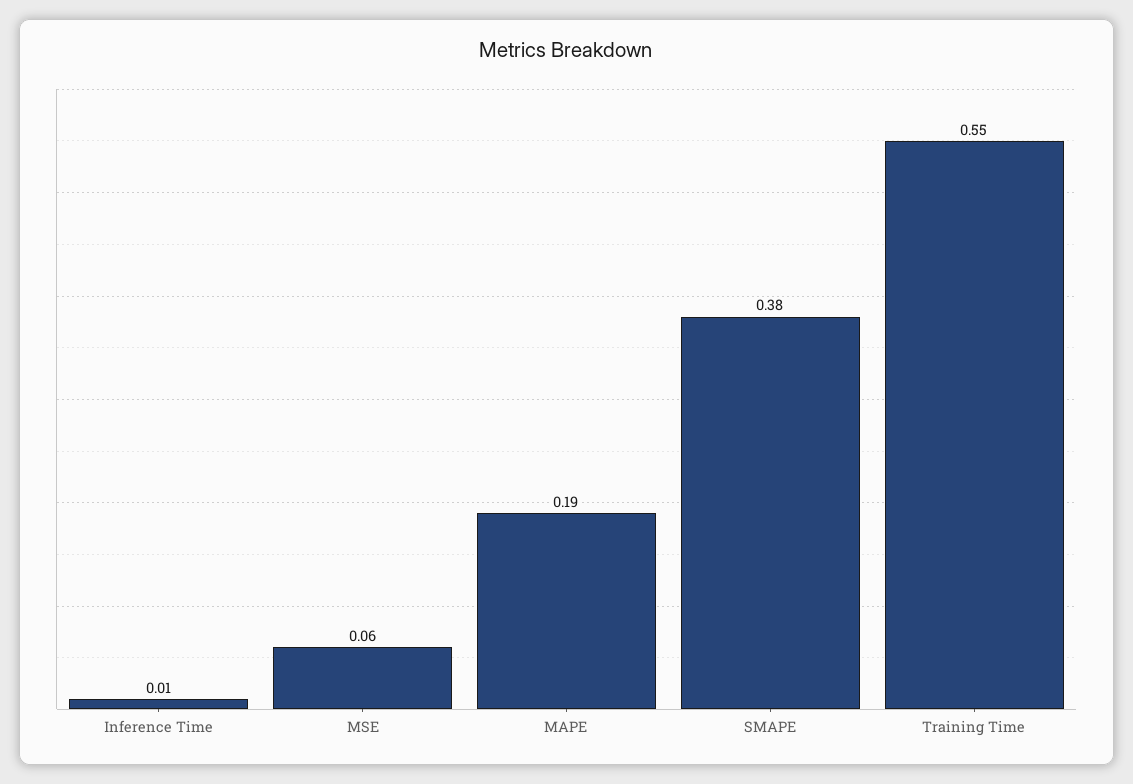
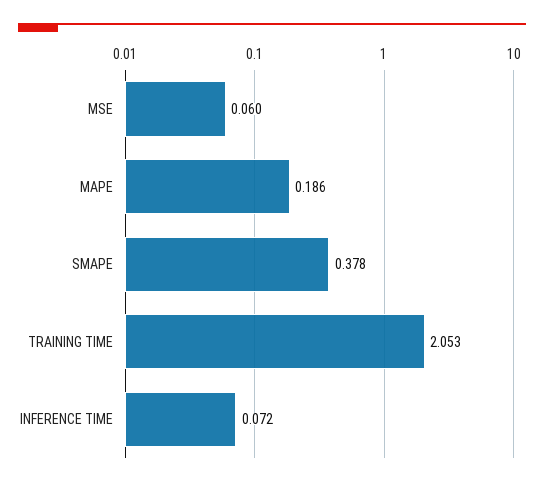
  {
-   "Inference Time": 0.01,
+   "Inference Time": 0.072,
    "MSE": 0.06,
    "MAPE": 0.186,
    "SMAPE": 0.378,
-   "Training Time": 0.55
+   "Training Time": 2.053
  }

